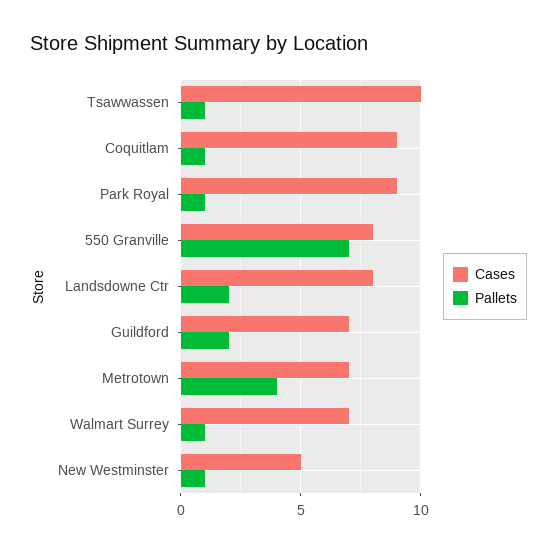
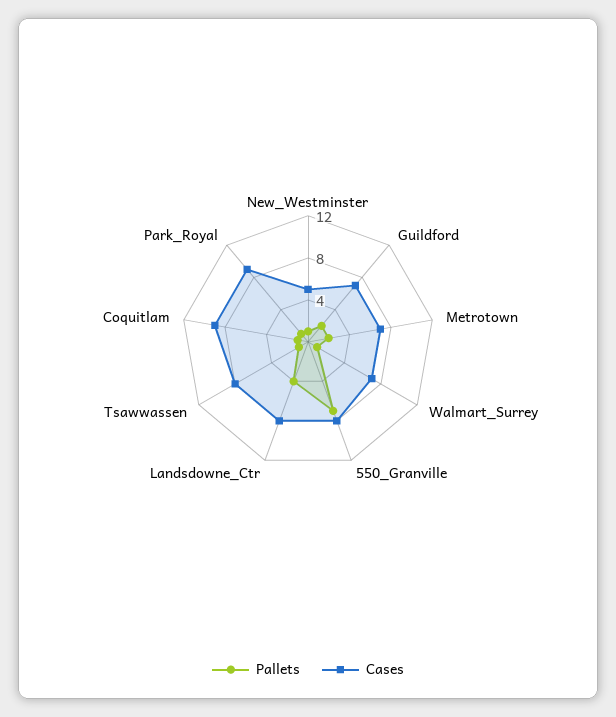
  {
    "Cases": {
-     "Tsawwassen": 10,
+     "Tsawwassen": 8,
      "Coquitlam": 9,
      "Park Royal": 9,
      "550 Granville": 8,
      "Landsdowne Ctr": 8,
      "Guildford": 7,
      "Metrotown": 7,
      "Walmart Surrey": 7,
      "New Westminster": 5
    },
    "Pallets": {
      "Tsawwassen": 1,
      "Coquitlam": 1,
      "Park Royal": 1,
      "550 Granville": 7,
-     "Landsdowne Ctr": 2,
+     "Landsdowne Ctr": 4,
      "Guildford": 2,
-     "Metrotown": 4,
+     "Metrotown": 2,
      "Walmart Surrey": 1,
      "New Westminster": 1
    }
  }

